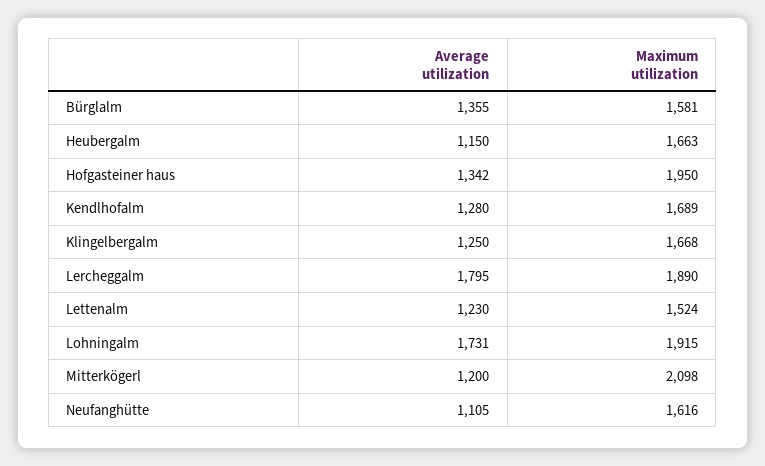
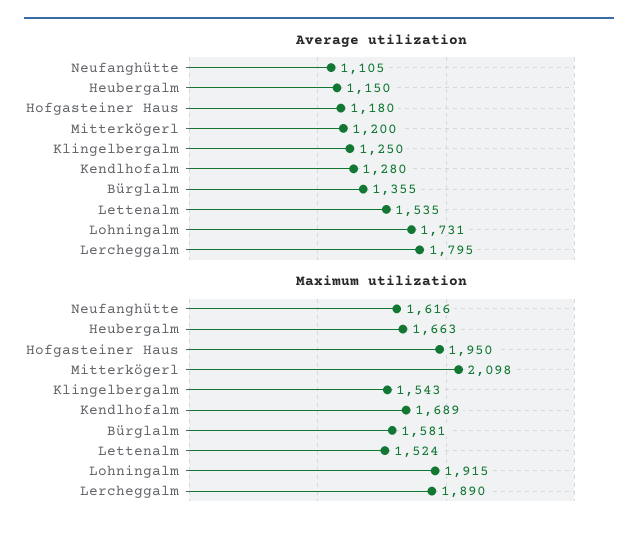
  {
    "Average utilization": {
      "Bürglalm": 1355,
      "Heubergalm": 1150,
-     "Hofgasteiner haus": 1342,
+     "Hofgasteiner haus": 1180,
      "Kendlhofalm": 1280,
      "Klingelbergalm": 1250,
      "Lercheggalm": 1795,
-     "Lettenalm": 1230,
+     "Lettenalm": 1535,
      "Lohningalm": 1731,
      "Mitterkögerl": 1200,
      "Neufanghütte": 1105
    },
    "Maximum utilization": {
      "Bürglalm": 1581,
      "Heubergalm": 1663,
      "Hofgasteiner haus": 1950,
      "Kendlhofalm": 1689,
-     "Klingelbergalm": 1668,
+     "Klingelbergalm": 1543,
      "Lercheggalm": 1890,
      "Lettenalm": 1524,
      "Lohningalm": 1915,
      "Mitterkögerl": 2098,
      "Neufanghütte": 1616
    }
  }

